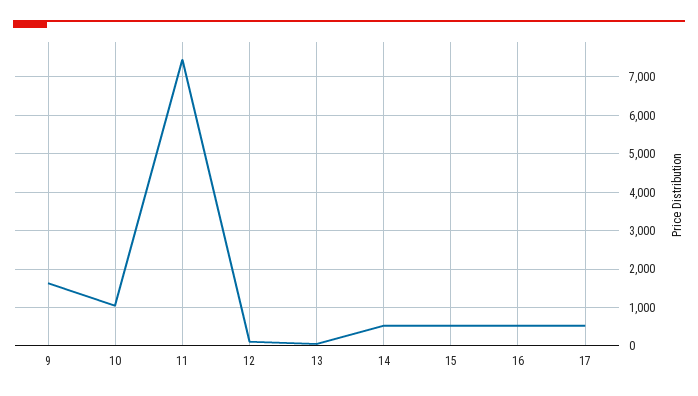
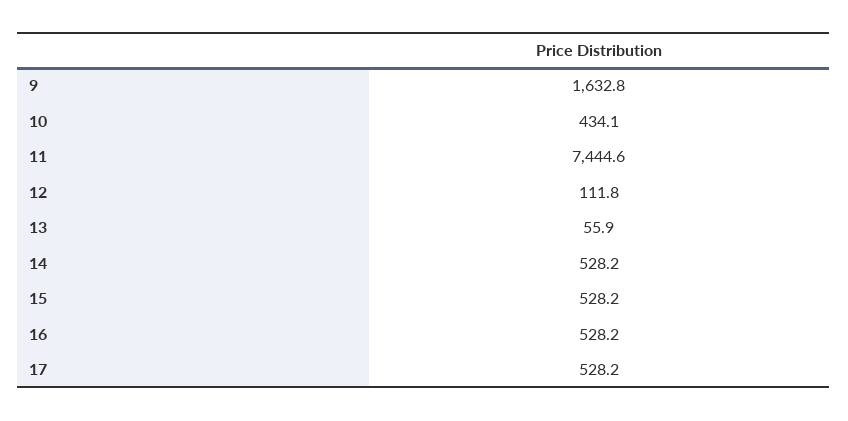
  {
    "9": 1632.8,
-   "10": 1000,
+   "10": 434.1,
    "11": 7444.6,
    "12": 111.8,
    "13": 55.9,
    "14": 528.2,
    "15": 528.2,
    "16": 528.2,
    "17": 528.2
  }

